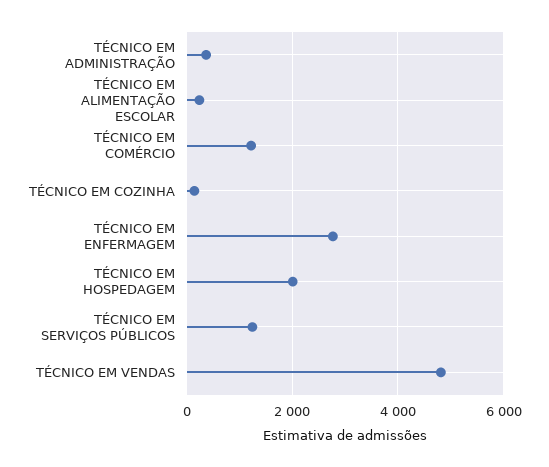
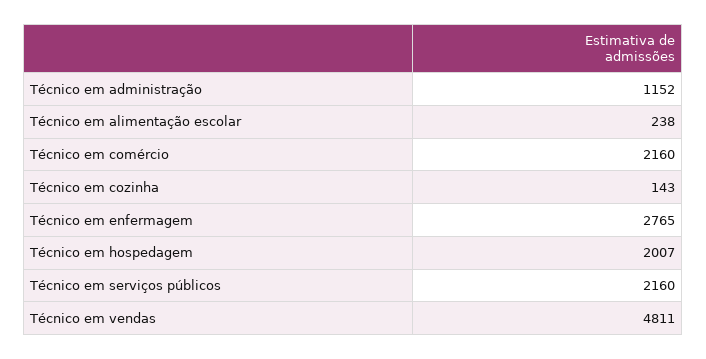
  {
-   "TÉCNICO EM ADMINISTRAÇÃO": 400,
+   "TÉCNICO EM ADMINISTRAÇÃO": 1152,
    "TÉCNICO EM ALIMENTAÇÃO ESCOLAR": 238,
-   "TÉCNICO EM COMÉRCIO": 1200,
+   "TÉCNICO EM COMÉRCIO": 2160,
    "TÉCNICO EM COZINHA": 143,
    "TÉCNICO EM ENFERMAGEM": 2765,
    "TÉCNICO EM HOSPEDAGEM": 2007,
-   "TÉCNICO EM SERVIÇOS PÚBLICOS": 1200,
+   "TÉCNICO EM SERVIÇOS PÚBLICOS": 2160,
    "TÉCNICO EM VENDAS": 4811
  }

